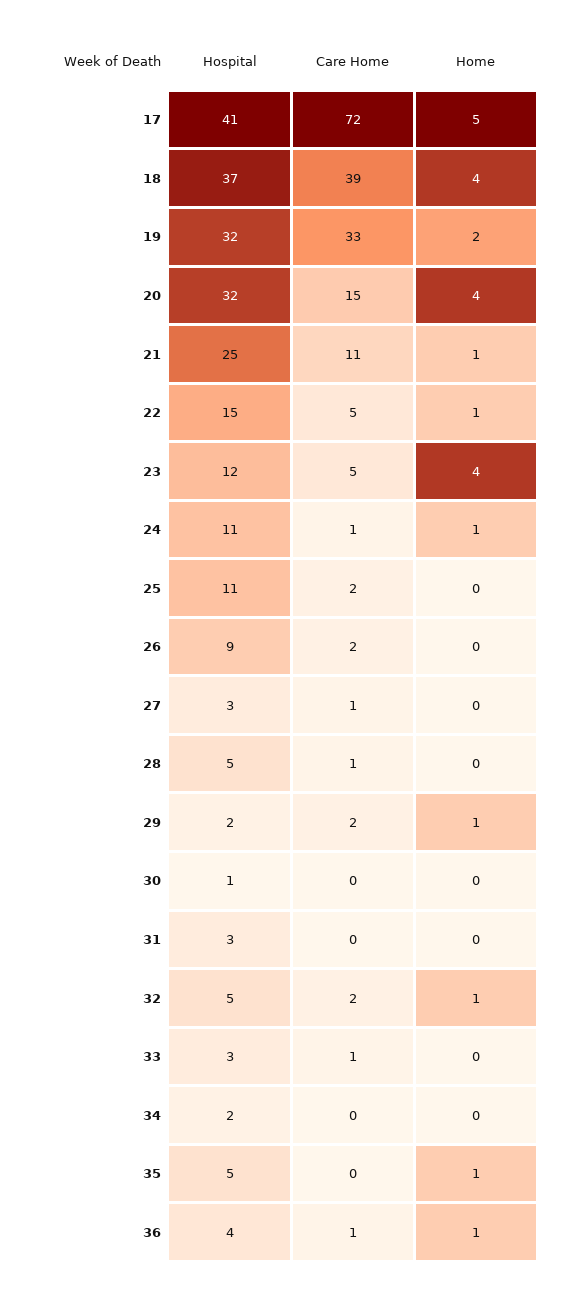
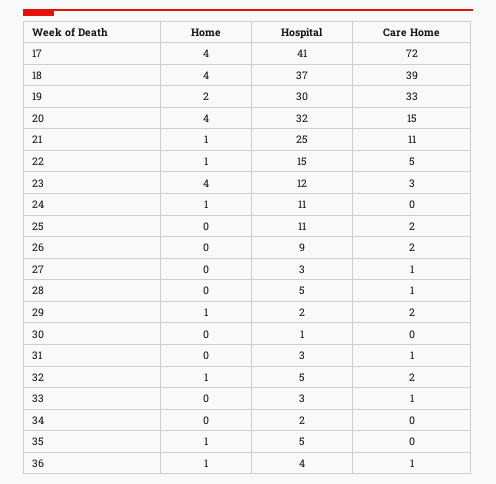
  {
    "Hospital": {
      "17": 41,
      "18": 37,
-     "19": 32,
+     "19": 30,
      "20": 32,
      "21": 25,
      "22": 15,
      "23": 12,
      "24": 11,
      "25": 11,
      "26": 9,
      "27": 3,
      "28": 5,
      "29": 2,
      "30": 1,
      "31": 3,
      "32": 5,
      "33": 3,
      "34": 2,
      "35": 5,
      "36": 4
    },
    "Care Home": {
      "17": 72,
      "18": 39,
      "19": 33,
      "20": 15,
      "21": 11,
      "22": 5,
-     "23": 5,
+     "23": 3,
-     "24": 1,
+     "24": 0,
      "25": 2,
      "26": 2,
      "27": 1,
      "28": 1,
      "29": 2,
      "30": 0,
-     "31": 0,
+     "31": 1,
      "32": 2,
      "33": 1,
      "34": 0,
      "35": 0,
      "36": 1
    },
    "Home": {
-     "17": 5,
+     "17": 4,
      "18": 4,
      "19": 2,
      "20": 4,
      "21": 1,
      "22": 1,
      "23": 4,
      "24": 1,
      "25": 0,
      "26": 0,
      "27": 0,
      "28": 0,
      "29": 1,
      "30": 0,
      "31": 0,
      "32": 1,
      "33": 0,
      "34": 0,
      "35": 1,
      "36": 1
    }
  }

